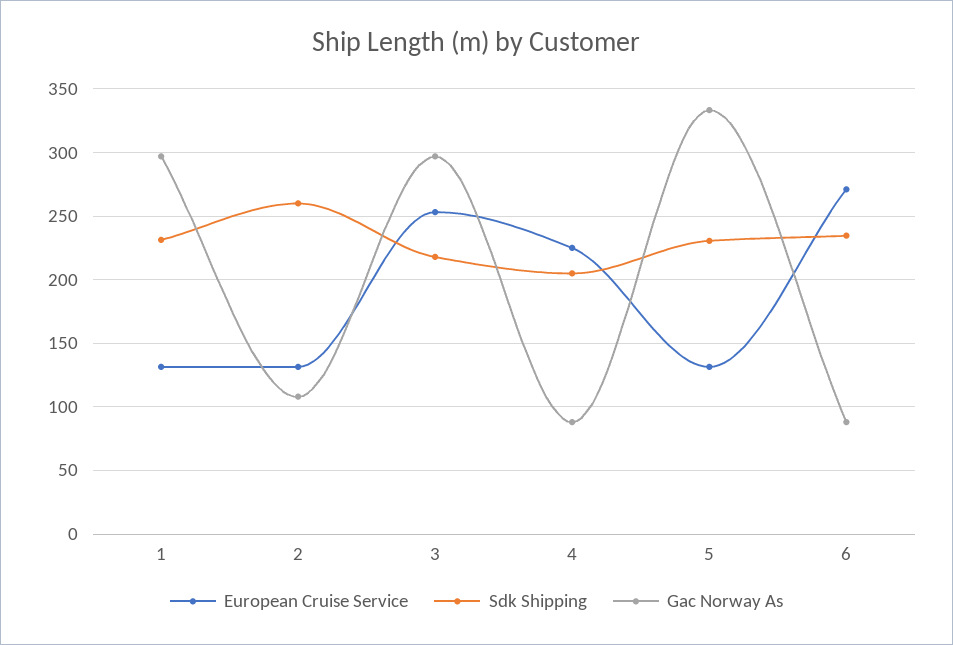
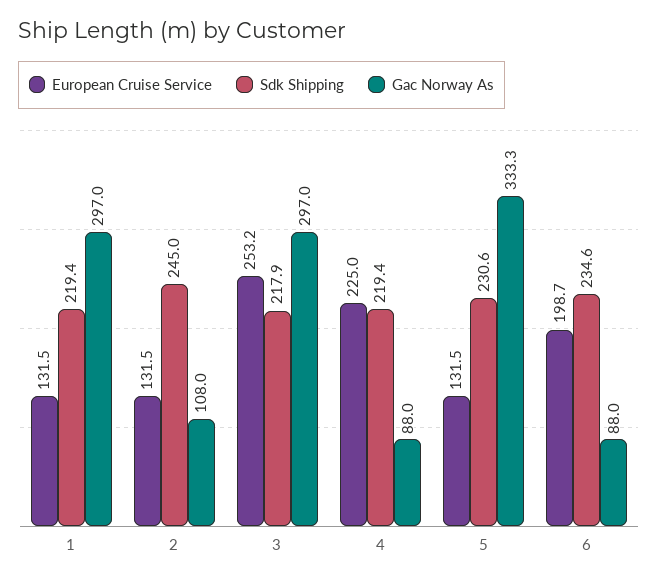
  {
    "European Cruise Service": {
      "1": 131.5,
      "2": 131.5,
      "3": 253.2,
      "4": 225,
      "5": 131.5,
-     "6": 270
+     "6": 198.7
    },
    "Sdk Shipping": {
-     "1": 230,
+     "1": 219.4,
-     "2": 260,
+     "2": 245,
      "3": 217.9,
-     "4": 205,
+     "4": 219.4,
      "5": 230.6,
      "6": 234.6
    },
    "Gac Norway As": {
      "1": 297,
      "2": 108,
      "3": 297,
      "4": 88,
      "5": 333.3,
      "6": 88
    }
  }

